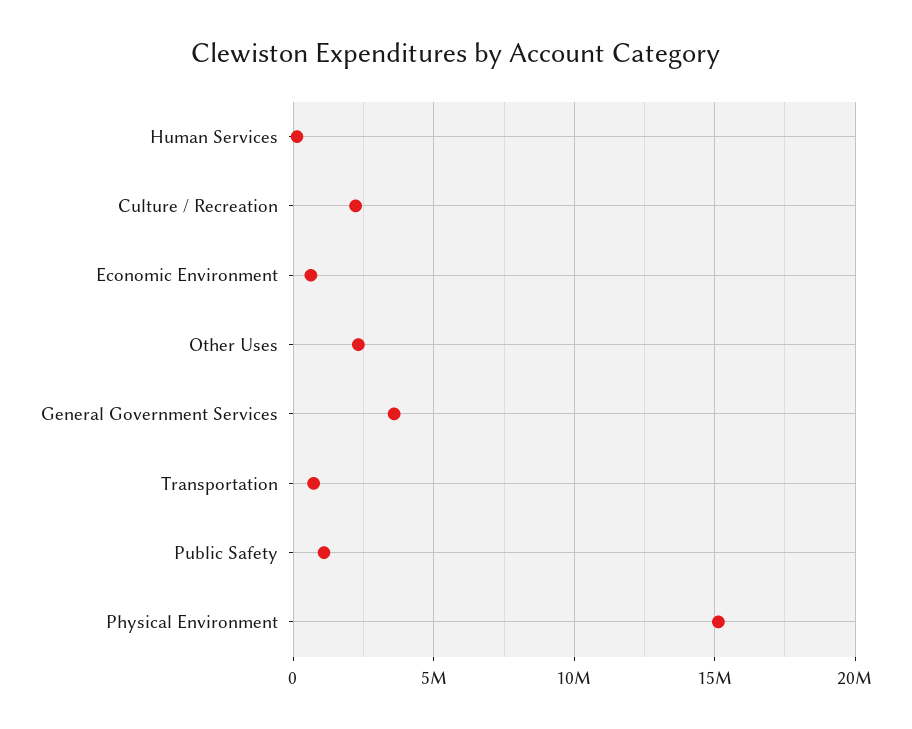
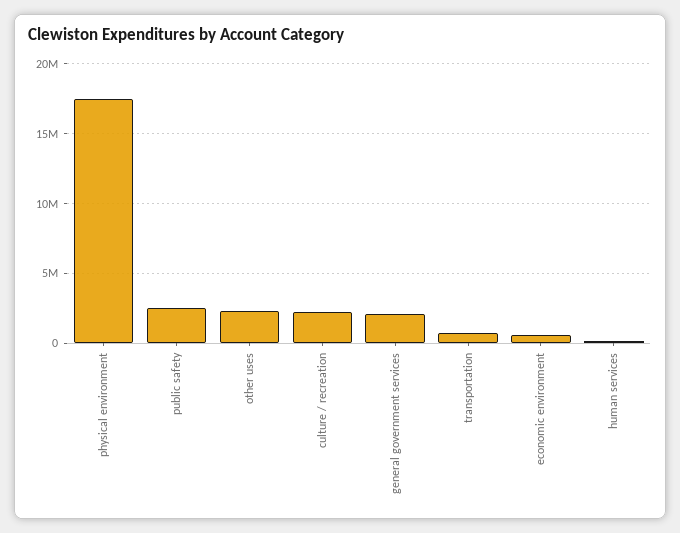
  {
    "Human Services": 0,
    "Culture / Recreation": 2000000,
    "Economic Environment": 500000,
    "Other Uses": 2500000,
-   "General Government Services": 3500000,
+   "General Government Services": 2000000,
    "Transportation": 500000,
-   "Public Safety": 1000000,
+   "Public Safety": 2500000,
-   "Physical Environment": 15000000
+   "Physical Environment": 17500000
  }

